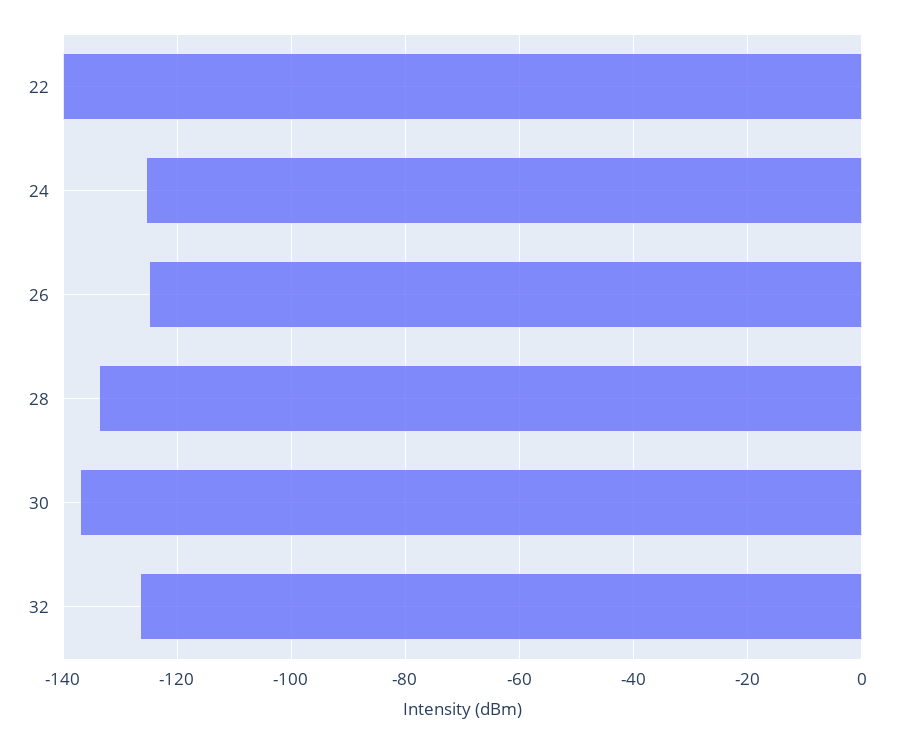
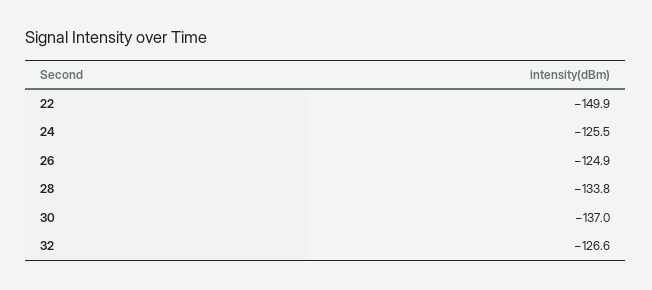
  {
-   "22": -140,
+   "22": -149.9,
    "24": -125.5,
    "26": -124.9,
    "28": -133.8,
    "30": -137,
    "32": -126.6
  }

